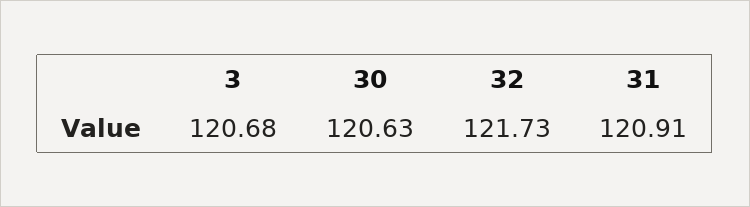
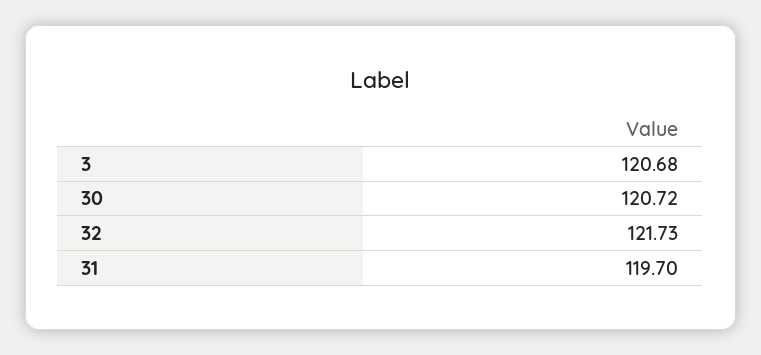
  {
    "3": 120.68,
-   "30": 120.63,
+   "30": 120.72,
    "32": 121.73,
-   "31": 120.91
+   "31": 119.7
  }

